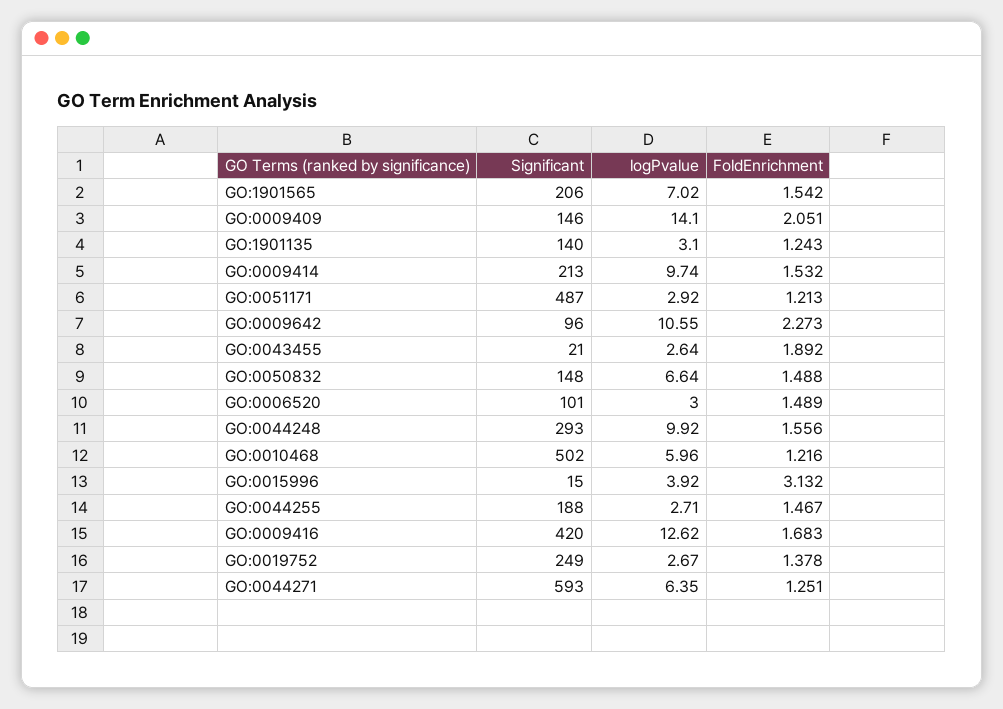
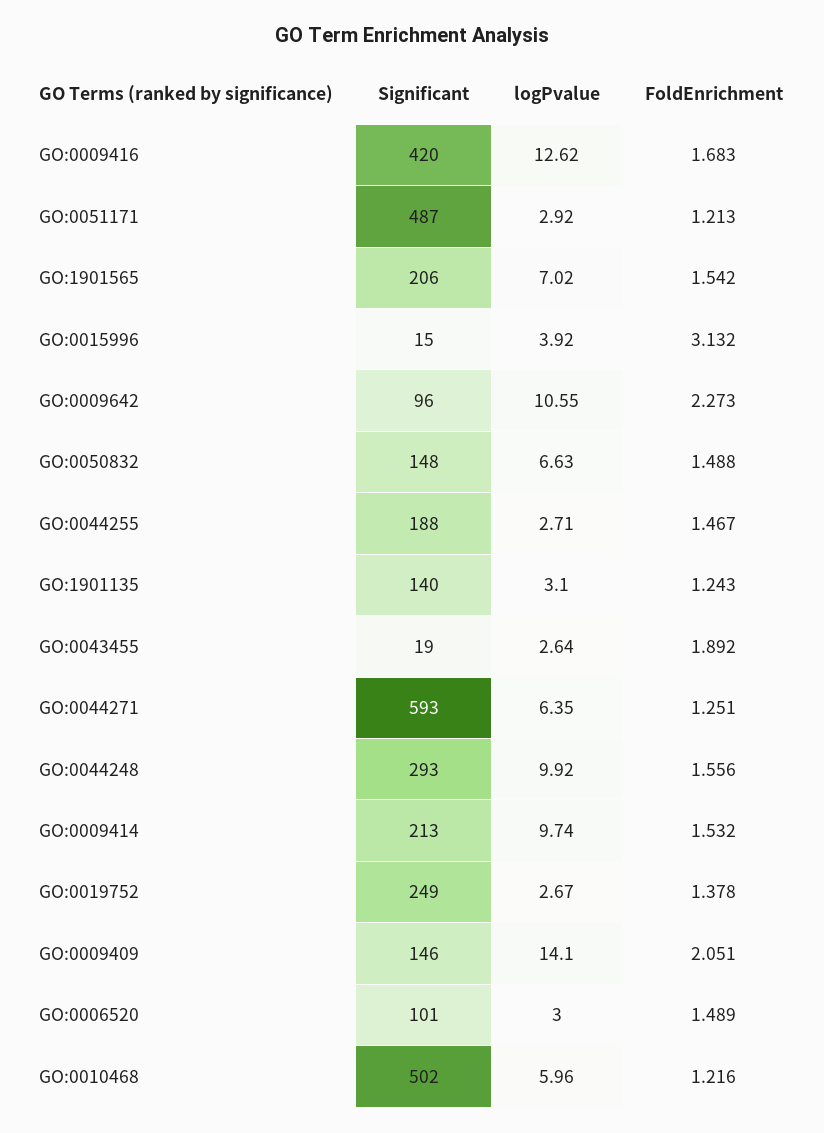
  {
    "Significant": {
      "GO:1901565": 206,
      "GO:0009409": 146,
      "GO:1901135": 140,
      "GO:0009414": 213,
      "GO:0051171": 487,
      "GO:0009642": 96,
-     "GO:0043455": 21,
+     "GO:0043455": 19,
      "GO:0050832": 148,
      "GO:0006520": 101,
      "GO:0044248": 293,
      "GO:0010468": 502,
      "GO:0015996": 15,
      "GO:0044255": 188,
      "GO:0009416": 420,
      "GO:0019752": 249,
      "GO:0044271": 593
    },
    "logPvalue": {
      "GO:1901565": 7.02,
      "GO:0009409": 14.1,
      "GO:1901135": 3.1,
      "GO:0009414": 9.74,
      "GO:0051171": 2.92,
      "GO:0009642": 10.55,
      "GO:0043455": 2.64,
-     "GO:0050832": 6.64,
+     "GO:0050832": 6.63,
      "GO:0006520": 3,
      "GO:0044248": 9.92,
      "GO:0010468": 5.96,
      "GO:0015996": 3.92,
      "GO:0044255": 2.71,
      "GO:0009416": 12.62,
      "GO:0019752": 2.67,
      "GO:0044271": 6.35
    },
    "FoldEnrichment": {
      "GO:1901565": 1.542,
      "GO:0009409": 2.051,
      "GO:1901135": 1.243,
      "GO:0009414": 1.532,
      "GO:0051171": 1.213,
      "GO:0009642": 2.273,
      "GO:0043455": 1.892,
      "GO:0050832": 1.488,
      "GO:0006520": 1.489,
      "GO:0044248": 1.556,
      "GO:0010468": 1.216,
      "GO:0015996": 3.132,
      "GO:0044255": 1.467,
      "GO:0009416": 1.683,
      "GO:0019752": 1.378,
      "GO:0044271": 1.251
    }
  }

